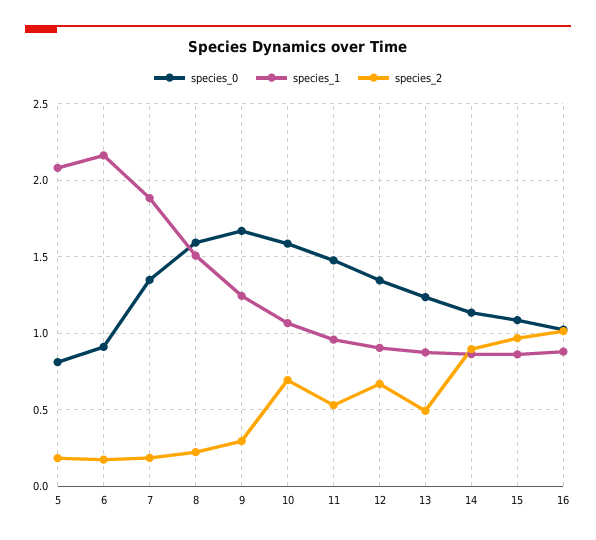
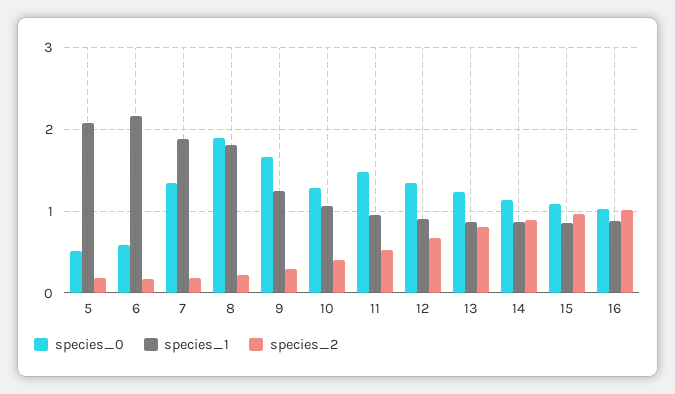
  {
    "species_0": {
-     "5": 0.8,
+     "5": 0.5,
-     "6": 0.9,
+     "6": 0.6,
      "7": 1.35,
-     "8": 1.6,
+     "8": 1.9,
      "9": 1.65,
-     "10": 1.6,
+     "10": 1.3,
      "11": 1.5,
      "12": 1.35,
      "13": 1.25,
      "14": 1.15,
      "15": 1.1,
      "16": 1
    },
    "species_1": {
      "5": 2.1,
      "6": 2.15,
      "7": 1.9,
-     "8": 1.5,
+     "8": 1.8,
      "9": 1.25,
      "10": 1.05,
      "11": 0.95,
      "12": 0.9,
      "13": 0.85,
      "14": 0.85,
      "15": 0.85,
      "16": 0.9
    },
    "species_2": {
      "5": 0.2,
      "6": 0.15,
      "7": 0.2,
      "8": 0.2,
      "9": 0.3,
-     "10": 0.7,
+     "10": 0.4,
      "11": 0.55,
      "12": 0.65,
-     "13": 0.5,
+     "13": 0.8,
      "14": 0.9,
      "15": 0.95,
      "16": 1
    }
  }

